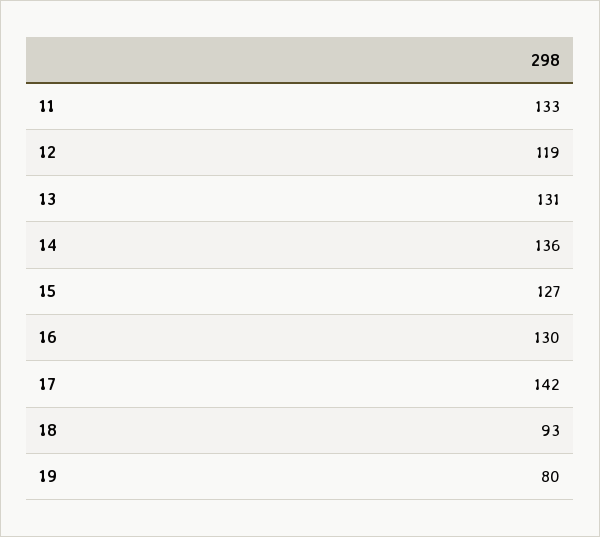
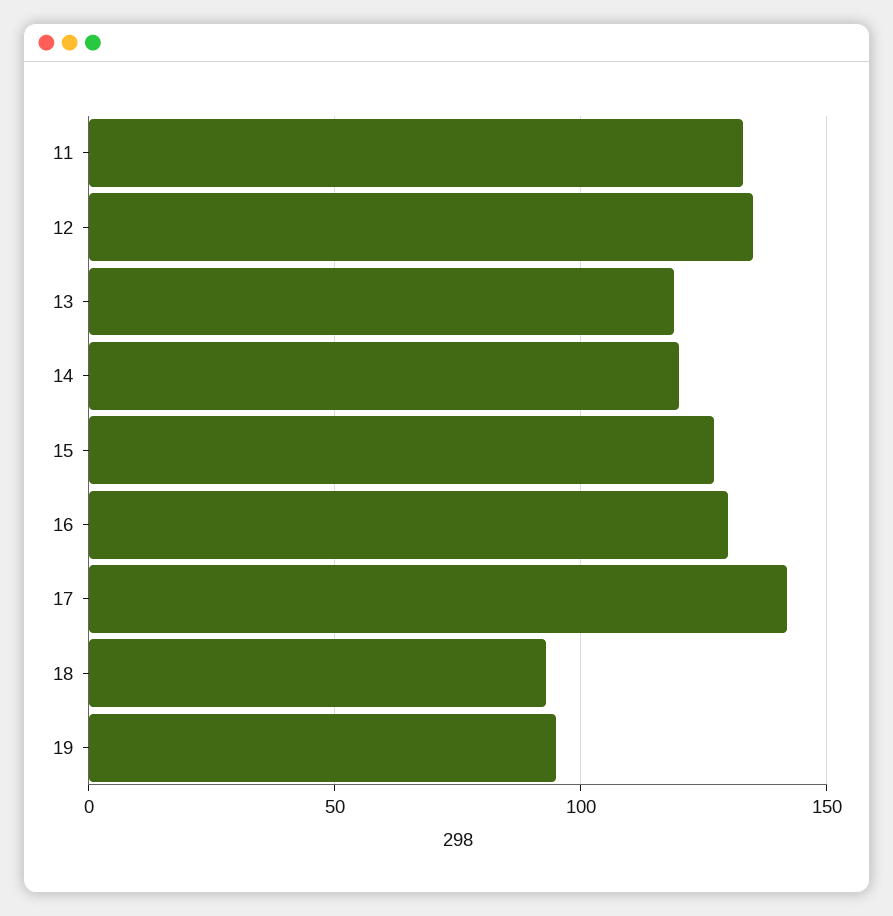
  {
    "11": 133,
-   "12": 119,
+   "12": 135,
-   "13": 131,
+   "13": 120,
-   "14": 136,
+   "14": 120,
    "15": 127,
    "16": 130,
    "17": 142,
    "18": 93,
-   "19": 80
+   "19": 95
  }

